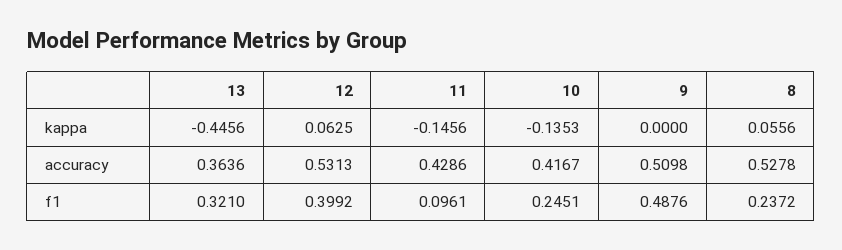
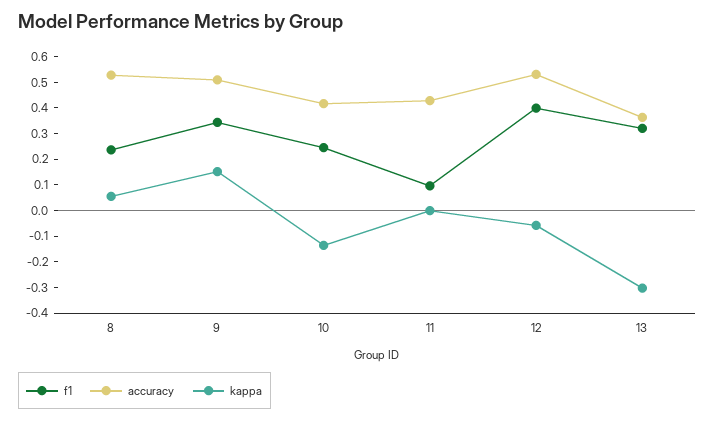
  {
    "kappa": {
-     "13": -0.4456,
+     "13": -0.3,
-     "12": 0.0625,
+     "12": -0.05,
-     "11": -0.1456,
+     "11": 0,
      "10": -0.1353,
-     "9": 0,
+     "9": 0.15,
      "8": 0.0556
    },
    "accuracy": {
      "13": 0.3636,
      "12": 0.5313,
      "11": 0.4286,
      "10": 0.4167,
      "9": 0.5098,
      "8": 0.5278
    },
    "f1": {
      "13": 0.321,
      "12": 0.3992,
      "11": 0.0961,
      "10": 0.2451,
-     "9": 0.4876,
+     "9": 0.35,
      "8": 0.2372
    }
  }

